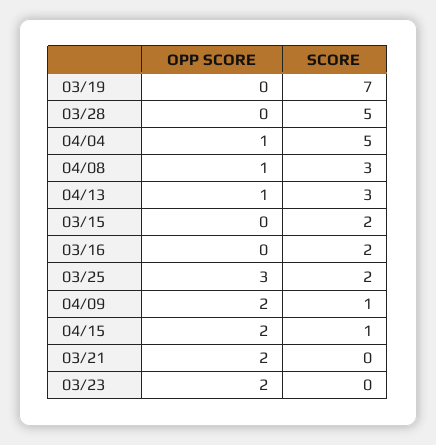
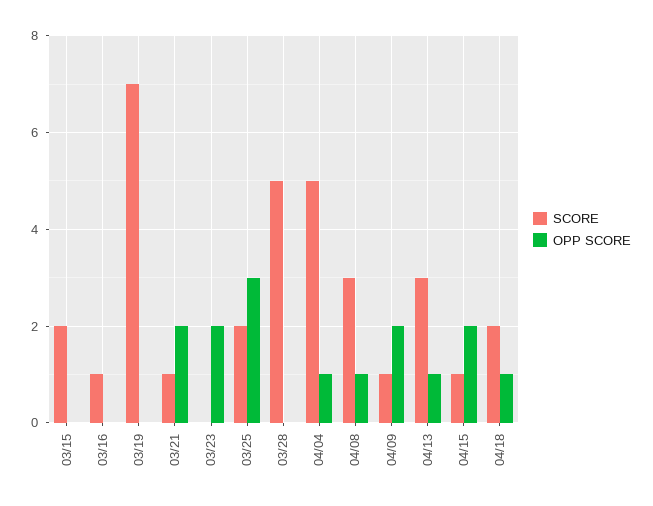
  {
    "OPP SCORE": {
      "03/19": 0,
      "03/28": 0,
      "04/04": 1,
      "04/08": 1,
      "04/13": 1,
      "03/15": 0,
      "03/16": 0,
      "03/25": 3,
      "04/09": 2,
      "04/15": 2,
      "03/21": 2,
-     "03/23": 2
+     "03/23": 2,
+     "04/18": 1
    },
    "SCORE": {
      "03/19": 7,
      "03/28": 5,
      "04/04": 5,
      "04/08": 3,
      "04/13": 3,
      "03/15": 2,
-     "03/16": 2,
+     "03/16": 1,
      "03/25": 2,
      "04/09": 1,
      "04/15": 1,
-     "03/21": 0,
+     "03/21": 1,
-     "03/23": 0
+     "03/23": 0,
+     "04/18": 2
    }
  }

